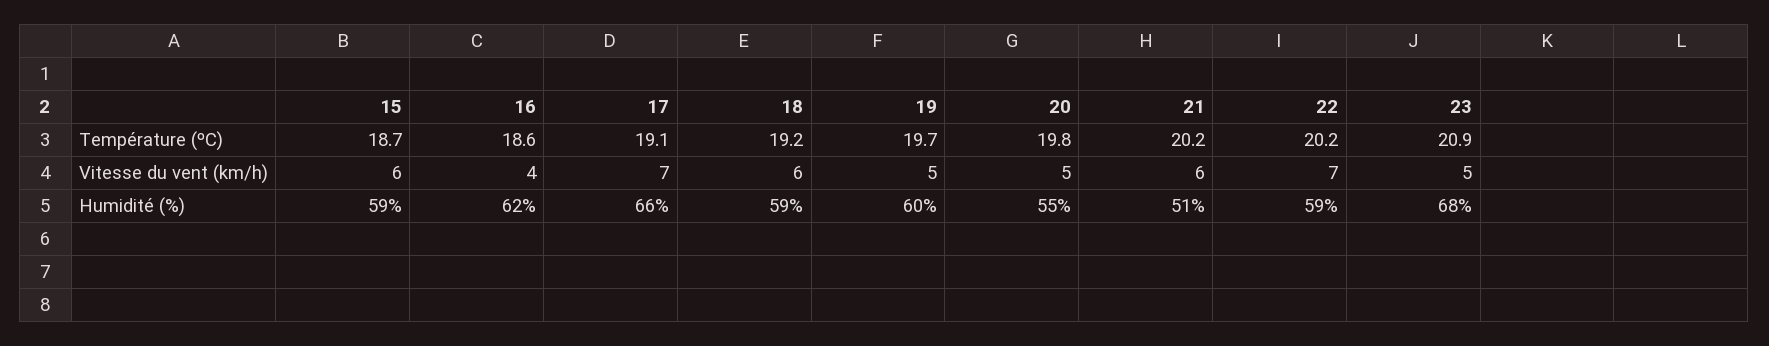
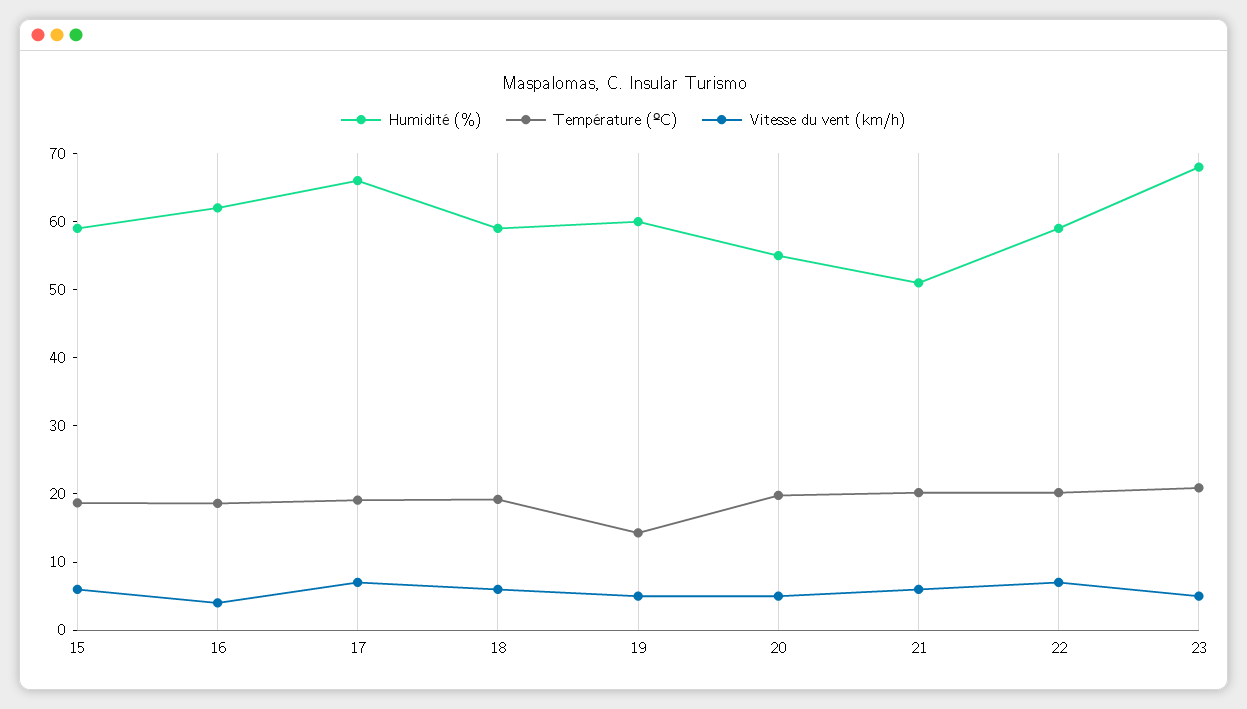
  {
    "Température (ºC)": {
      "15": 18.7,
      "16": 18.6,
      "17": 19.1,
      "18": 19.2,
-     "19": 19.7,
+     "19": 14,
      "20": 19.8,
      "21": 20.2,
      "22": 20.2,
      "23": 20.9
    },
    "Vitesse du vent (km/h)": {
      "15": 6,
      "16": 4,
      "17": 7,
      "18": 6,
      "19": 5,
      "20": 5,
      "21": 6,
      "22": 7,
      "23": 5
    },
    "Humidité (%)": {
      "15": 59,
      "16": 62,
      "17": 66,
      "18": 59,
      "19": 60,
      "20": 55,
      "21": 51,
      "22": 59,
      "23": 68
    }
  }

